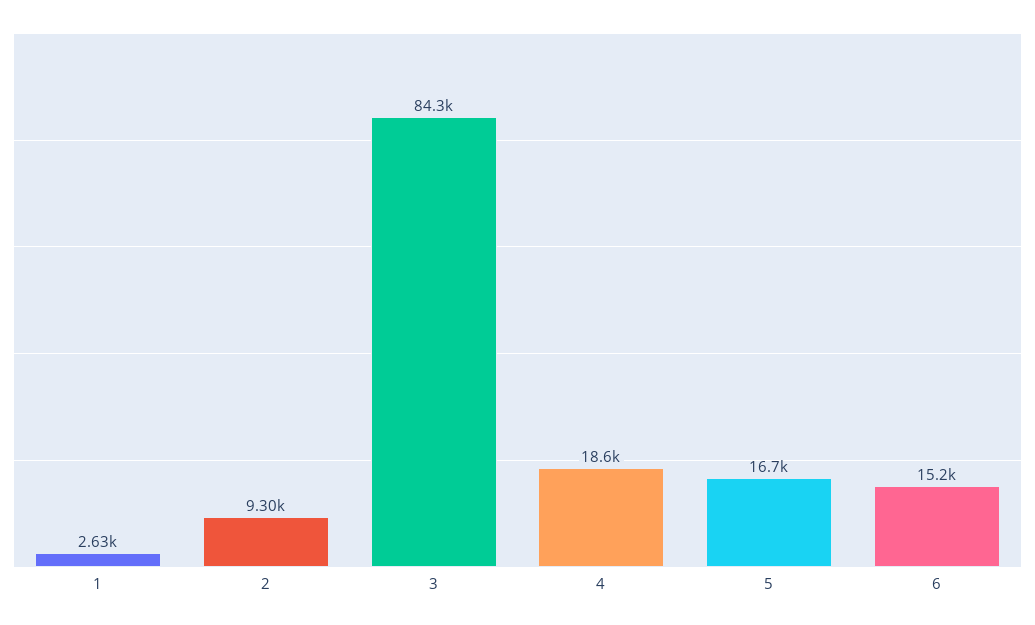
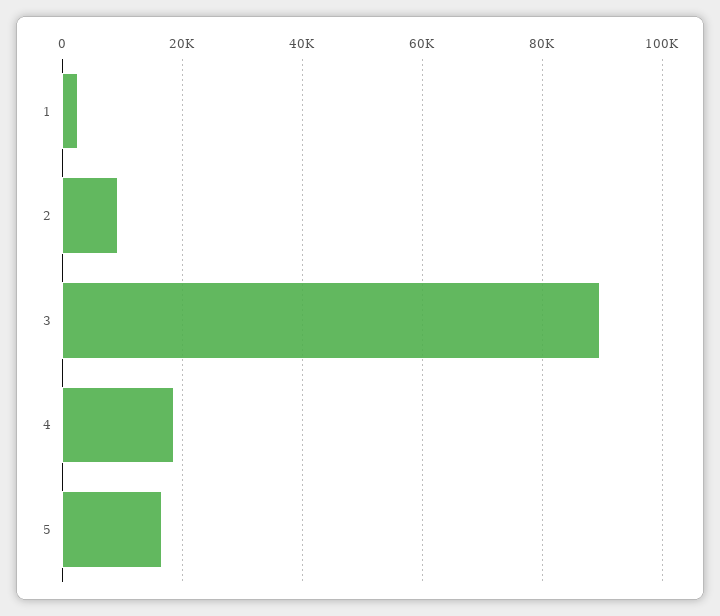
  {
    "1": 2630,
    "2": 9300,
-   "3": 84300,
+   "3": 90000,
    "4": 18600,
-   "5": 16700,
+   "5": 16700
-   "6": 15200
  }

